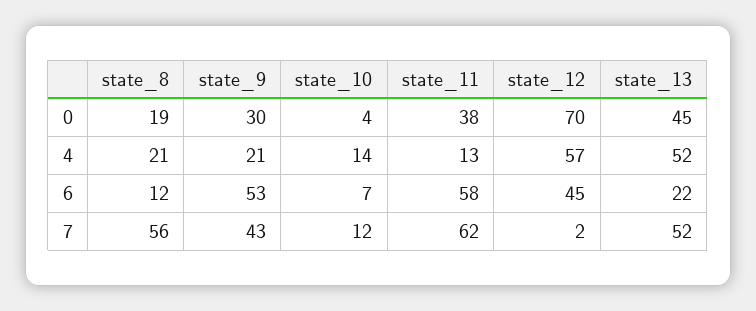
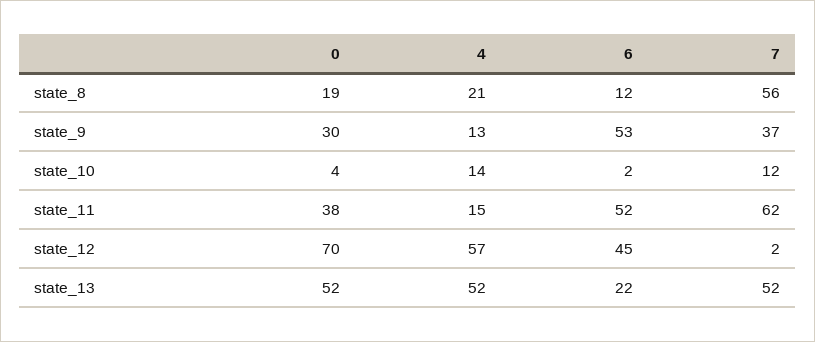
  {
    "state_8": {
      "0": 19,
      "4": 21,
      "6": 12,
      "7": 56
    },
    "state_9": {
      "0": 30,
-     "4": 21,
+     "4": 13,
      "6": 53,
-     "7": 43
+     "7": 37
    },
    "state_10": {
      "0": 4,
      "4": 14,
-     "6": 7,
+     "6": 2,
      "7": 12
    },
    "state_11": {
      "0": 38,
-     "4": 13,
+     "4": 15,
-     "6": 58,
+     "6": 52,
      "7": 62
    },
    "state_12": {
      "0": 70,
      "4": 57,
      "6": 45,
      "7": 2
    },
    "state_13": {
-     "0": 45,
+     "0": 52,
      "4": 52,
      "6": 22,
      "7": 52
    }
  }

